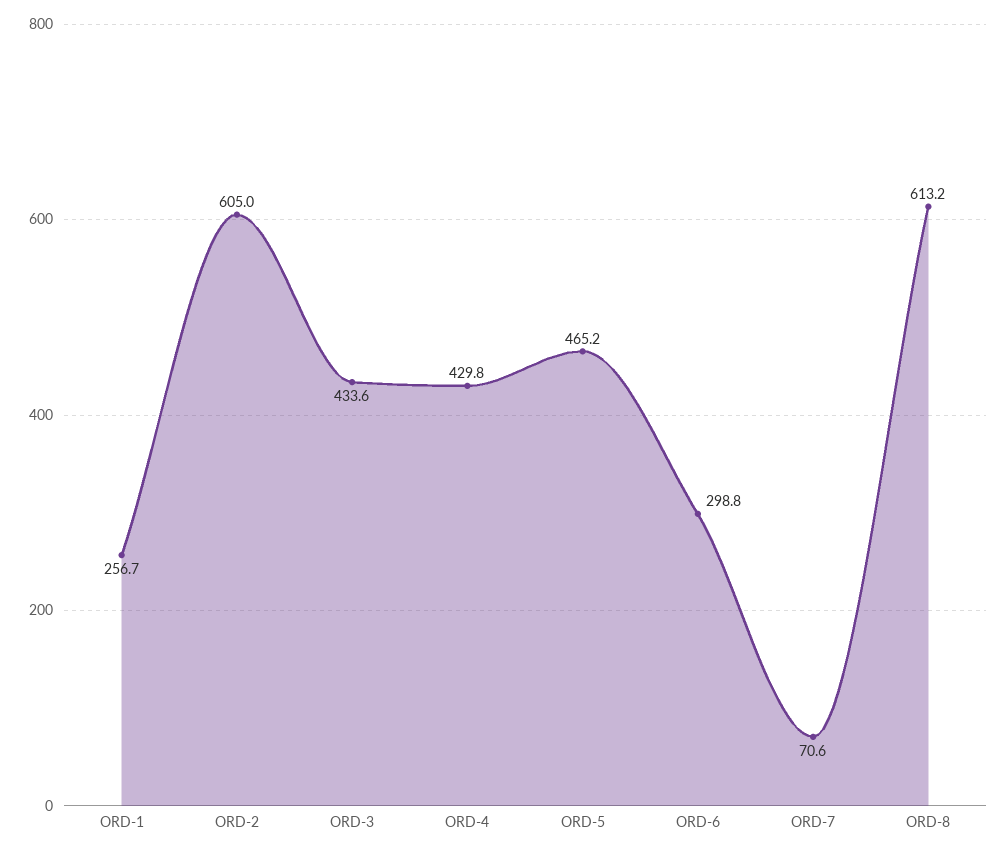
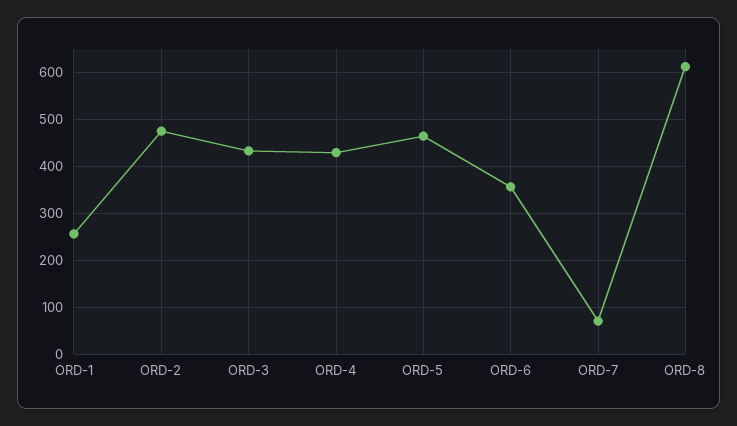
  {
    "ORD-1": 256.7,
-   "ORD-2": 605,
+   "ORD-2": 480,
    "ORD-3": 433.6,
    "ORD-4": 429.8,
    "ORD-5": 465.2,
-   "ORD-6": 298.8,
+   "ORD-6": 360,
    "ORD-7": 70.6,
    "ORD-8": 613.2
  }

